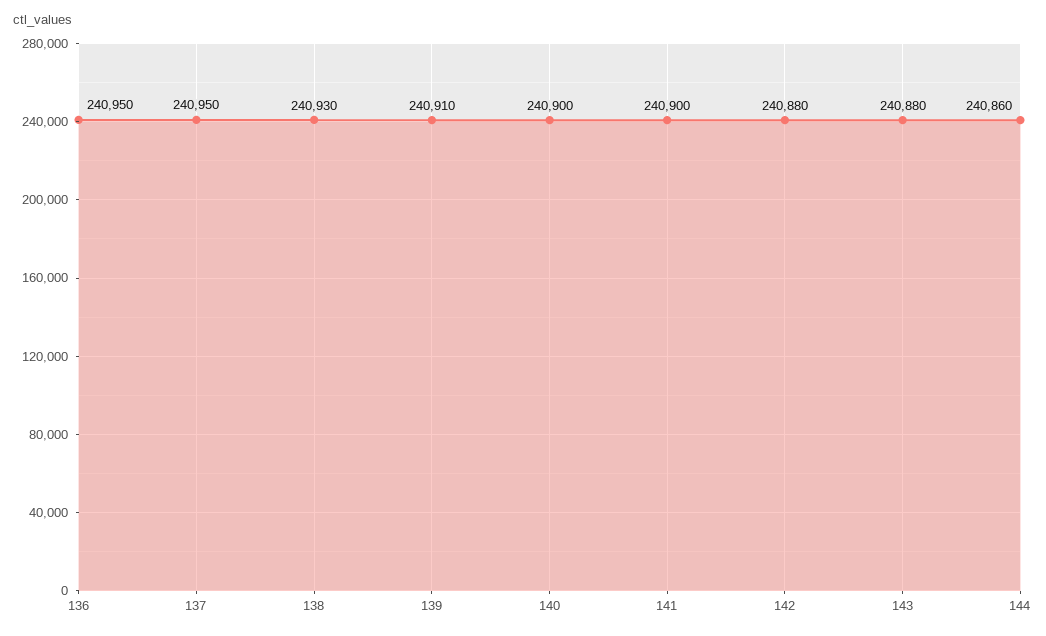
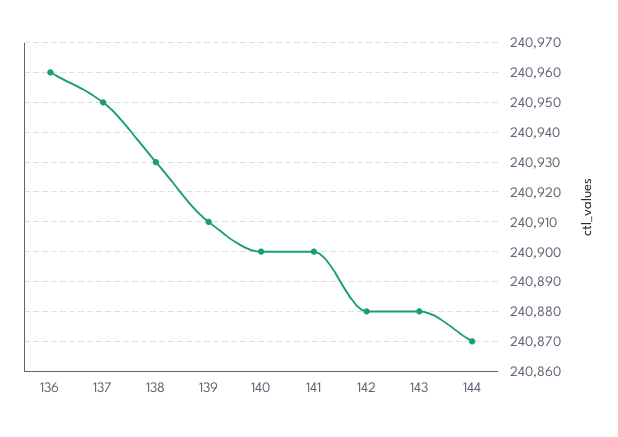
  {
-   "136": 240950,
+   "136": 240960,
    "137": 240950,
    "138": 240930,
    "139": 240910,
    "140": 240900,
    "141": 240900,
    "142": 240880,
    "143": 240880,
-   "144": 240860
+   "144": 240870
  }

